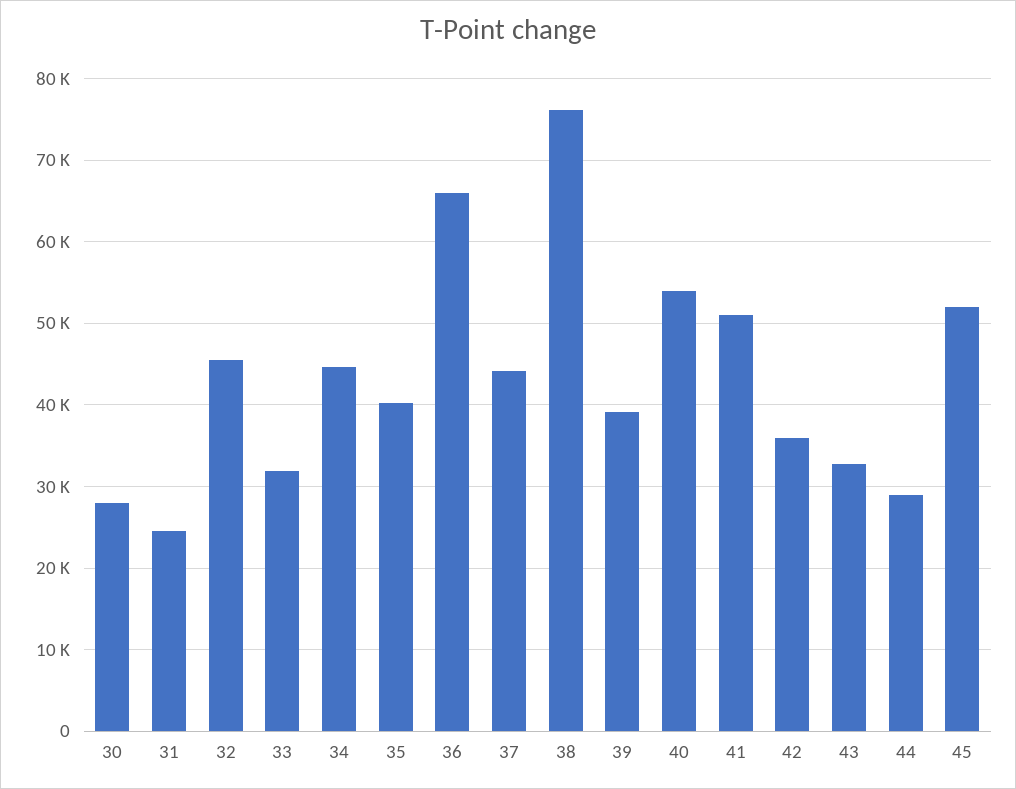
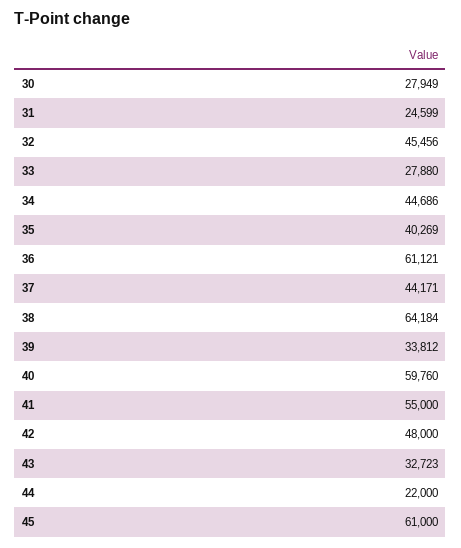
  {
    "30": 27949,
    "31": 24599,
    "32": 45456,
-   "33": 32000,
+   "33": 27880,
    "34": 44686,
    "35": 40269,
-   "36": 66000,
+   "36": 61121,
    "37": 44171,
-   "38": 76000,
+   "38": 64184,
-   "39": 39000,
+   "39": 33812,
-   "40": 54000,
+   "40": 59760,
-   "41": 51000,
+   "41": 55000,
-   "42": 36000,
+   "42": 48000,
    "43": 32723,
-   "44": 29000,
+   "44": 22000,
-   "45": 52000
+   "45": 61000
  }

